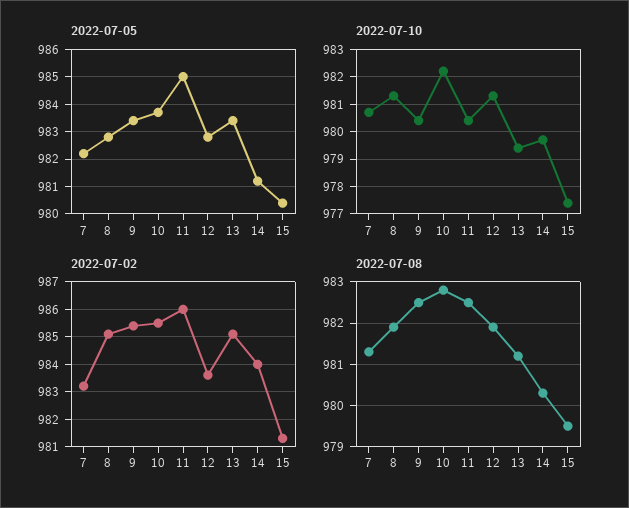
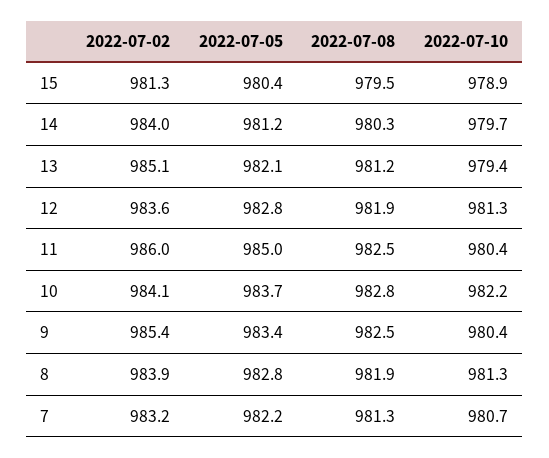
  {
    "2022-07-05": {
      "7": 982.2,
      "8": 982.8,
      "9": 983.4,
      "10": 983.7,
      "11": 985,
      "12": 982.8,
-     "13": 983.5,
+     "13": 982.1,
      "14": 981.2,
      "15": 980.4
    },
    "2022-07-10": {
      "7": 980.7,
      "8": 981.3,
      "9": 980.4,
      "10": 982.2,
      "11": 980.4,
      "12": 981.3,
      "13": 979.4,
      "14": 979.7,
-     "15": 977.5
+     "15": 978.9
    },
    "2022-07-02": {
      "7": 983.2,
-     "8": 985,
+     "8": 983.9,
      "9": 985.4,
-     "10": 985.5,
+     "10": 984.1,
      "11": 986,
      "12": 983.6,
      "13": 985.1,
      "14": 984,
      "15": 981.3
    },
    "2022-07-08": {
      "7": 981.3,
      "8": 981.9,
      "9": 982.5,
      "10": 982.8,
      "11": 982.5,
      "12": 981.9,
      "13": 981.2,
      "14": 980.3,
      "15": 979.5
    }
  }

